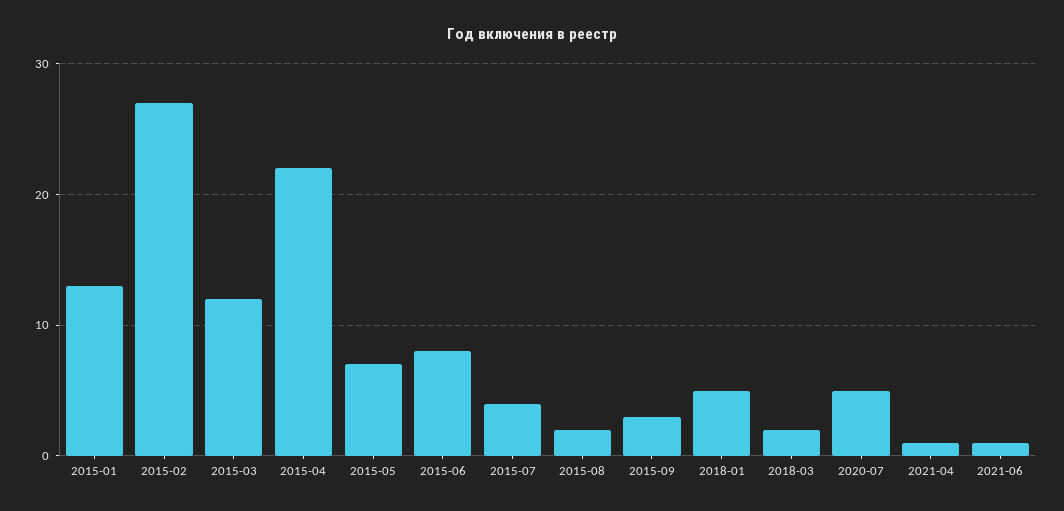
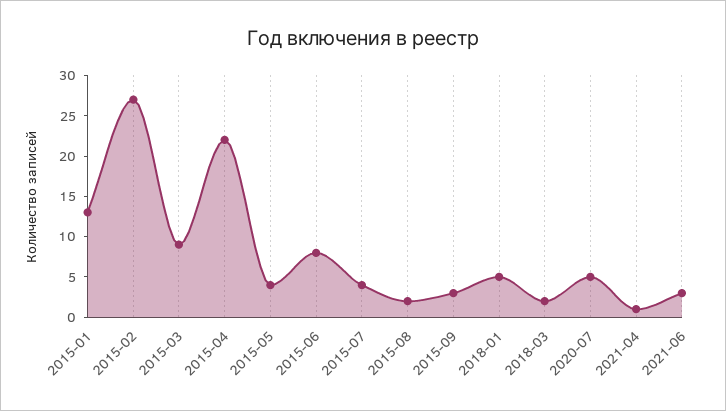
  {
    "2015-01": 13,
    "2015-02": 27,
-   "2015-03": 12,
+   "2015-03": 9,
    "2015-04": 22,
-   "2015-05": 7,
+   "2015-05": 4,
    "2015-06": 8,
    "2015-07": 4,
    "2015-08": 2,
    "2015-09": 3,
    "2018-01": 5,
    "2018-03": 2,
    "2020-07": 5,
    "2021-04": 1,
-   "2021-06": 1
+   "2021-06": 3
  }

